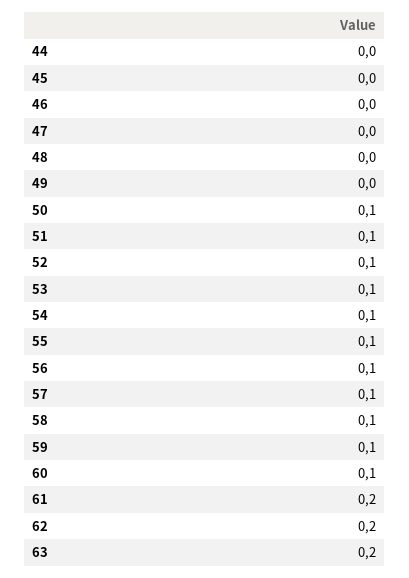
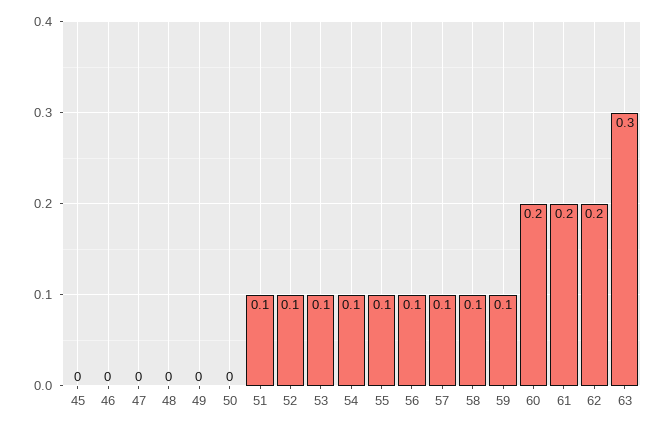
  {
-   "44": 0,
    "45": 0,
    "46": 0,
    "47": 0,
    "48": 0,
    "49": 0,
-   "50": 0.1,
+   "50": 0,
    "51": 0.1,
    "52": 0.1,
    "53": 0.1,
    "54": 0.1,
    "55": 0.1,
    "56": 0.1,
    "57": 0.1,
    "58": 0.1,
    "59": 0.1,
-   "60": 0.1,
+   "60": 0.2,
    "61": 0.2,
    "62": 0.2,
-   "63": 0.2
+   "63": 0.3
  }

